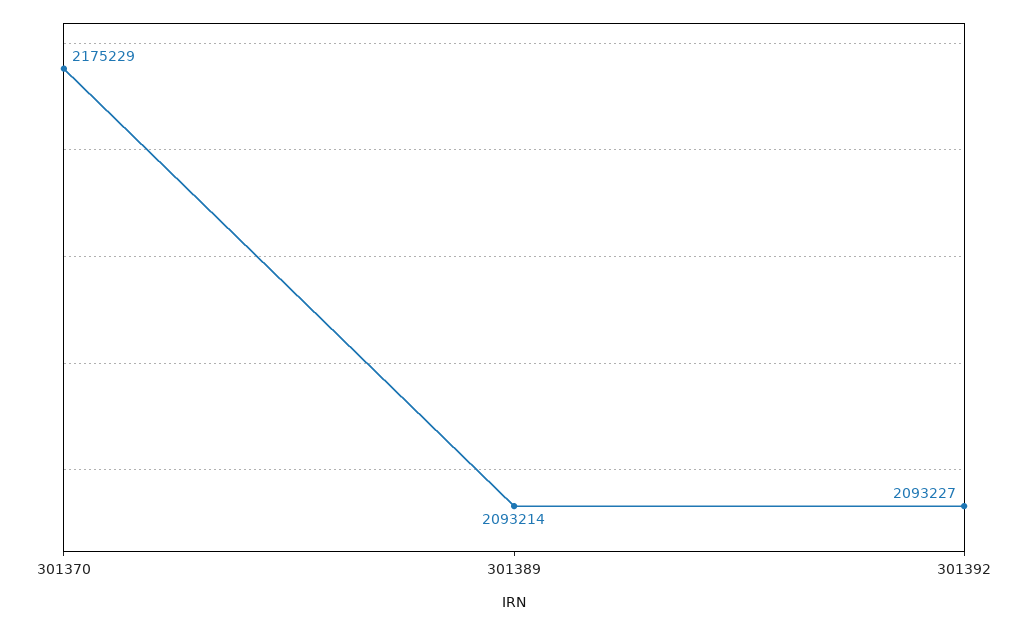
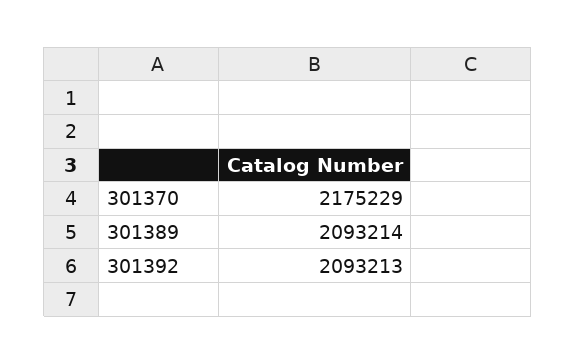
  {
    "301370": 2175229,
    "301389": 2093214,
-   "301392": 2093227
+   "301392": 2093213
  }

